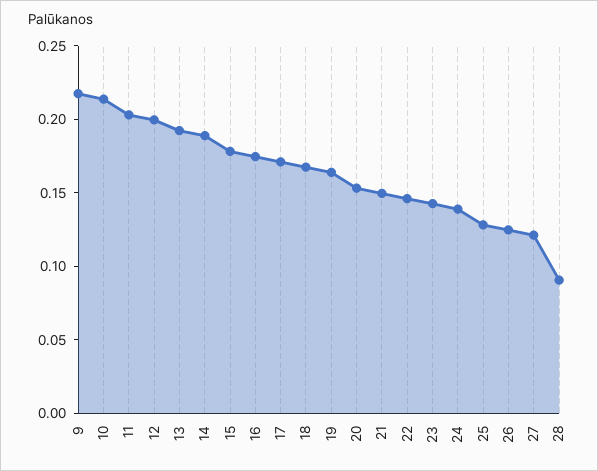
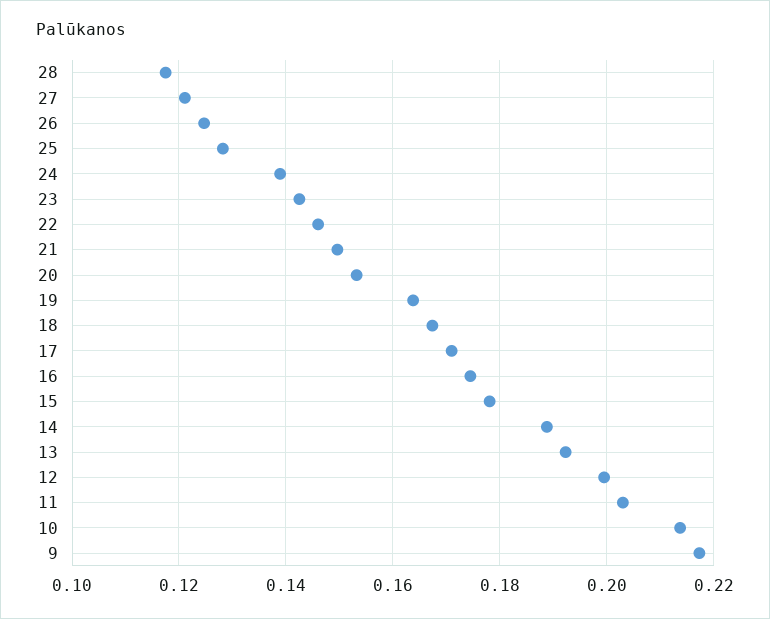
  {
    "9": 0.218,
    "10": 0.214,
    "11": 0.204,
    "12": 0.2,
    "13": 0.192,
    "14": 0.188,
    "15": 0.178,
    "16": 0.174,
    "17": 0.172,
    "18": 0.168,
    "19": 0.164,
    "20": 0.154,
    "21": 0.15,
    "22": 0.146,
    "23": 0.142,
    "24": 0.138,
    "25": 0.128,
    "26": 0.124,
    "27": 0.122,
-   "28": 0.09
+   "28": 0.118
  }

